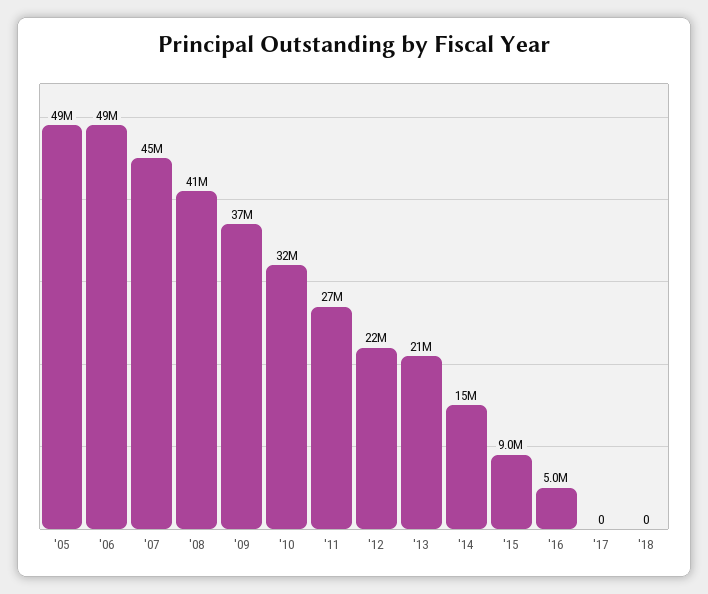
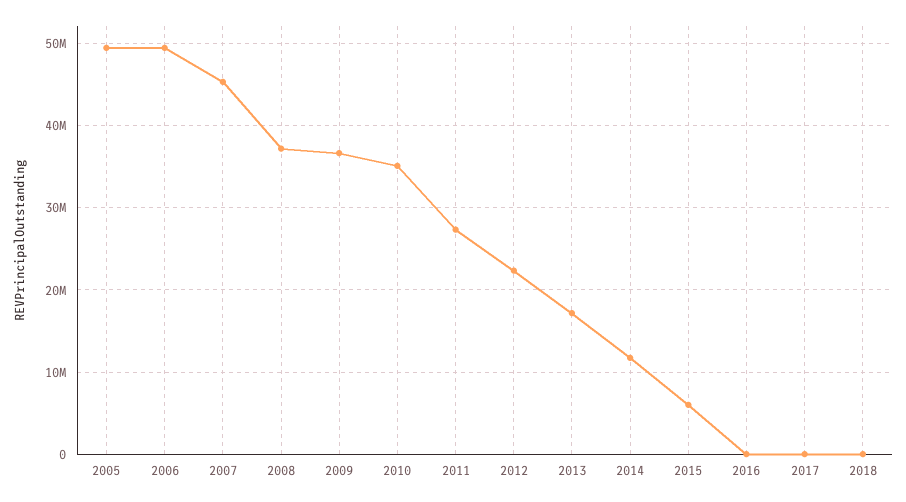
  {
    "'05": 49000000,
    "'06": 49000000,
    "'07": 45000000,
-   "'08": 41000000,
+   "'08": 37000000,
    "'09": 37000000,
-   "'10": 32000000,
+   "'10": 35000000,
    "'11": 27000000,
    "'12": 22000000,
-   "'13": 21000000,
+   "'13": 17000000,
-   "'14": 15000000,
+   "'14": 12000000,
-   "'15": 9000000,
+   "'15": 6000000,
-   "'16": 5000000,
+   "'16": 0,
    "'17": 0,
    "'18": 0
  }

